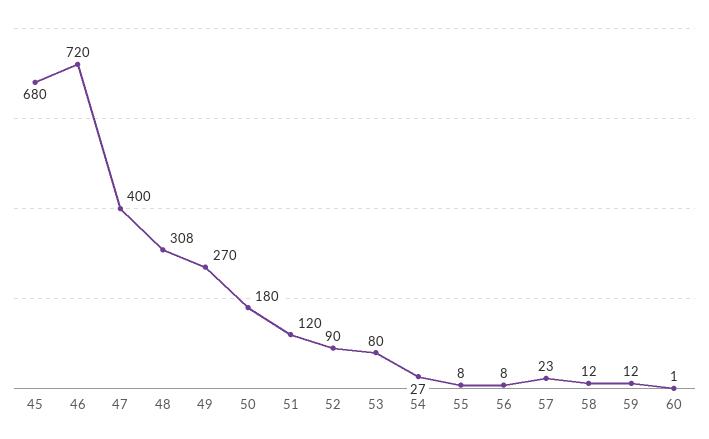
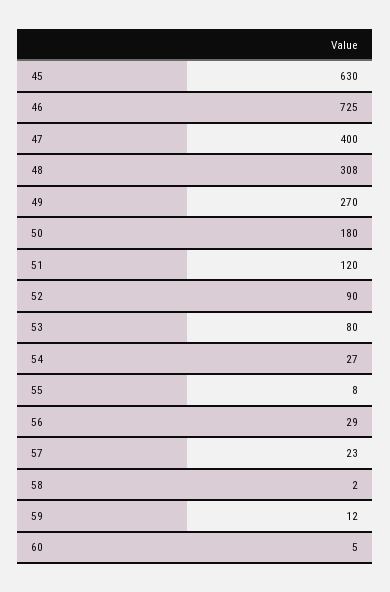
  {
-   "45": 680,
+   "45": 630,
-   "46": 720,
+   "46": 725,
    "47": 400,
    "48": 308,
    "49": 270,
    "50": 180,
    "51": 120,
    "52": 90,
    "53": 80,
    "54": 27,
    "55": 8,
-   "56": 8,
+   "56": 29,
    "57": 23,
-   "58": 12,
+   "58": 2,
    "59": 12,
-   "60": 1
+   "60": 5
  }

